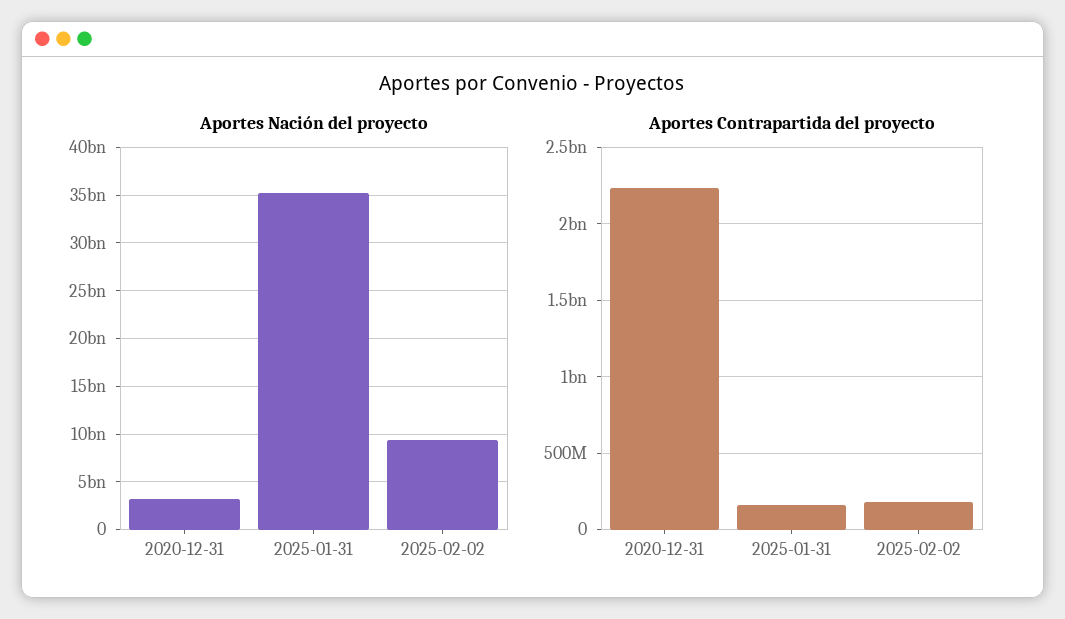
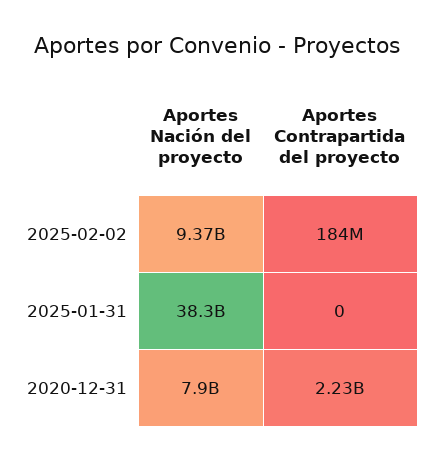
  {
    "Aportes Nación del proyecto": {
-     "2020-12-31": 3000000000,
+     "2020-12-31": 7900000000,
-     "2025-01-31": 35000000000,
+     "2025-01-31": 38300000000,
      "2025-02-02": 9370000000
    },
    "Aportes Contrapartida del proyecto": {
      "2020-12-31": 2230000000,
-     "2025-01-31": 150000000,
+     "2025-01-31": 0,
      "2025-02-02": 184000000
    }
  }

